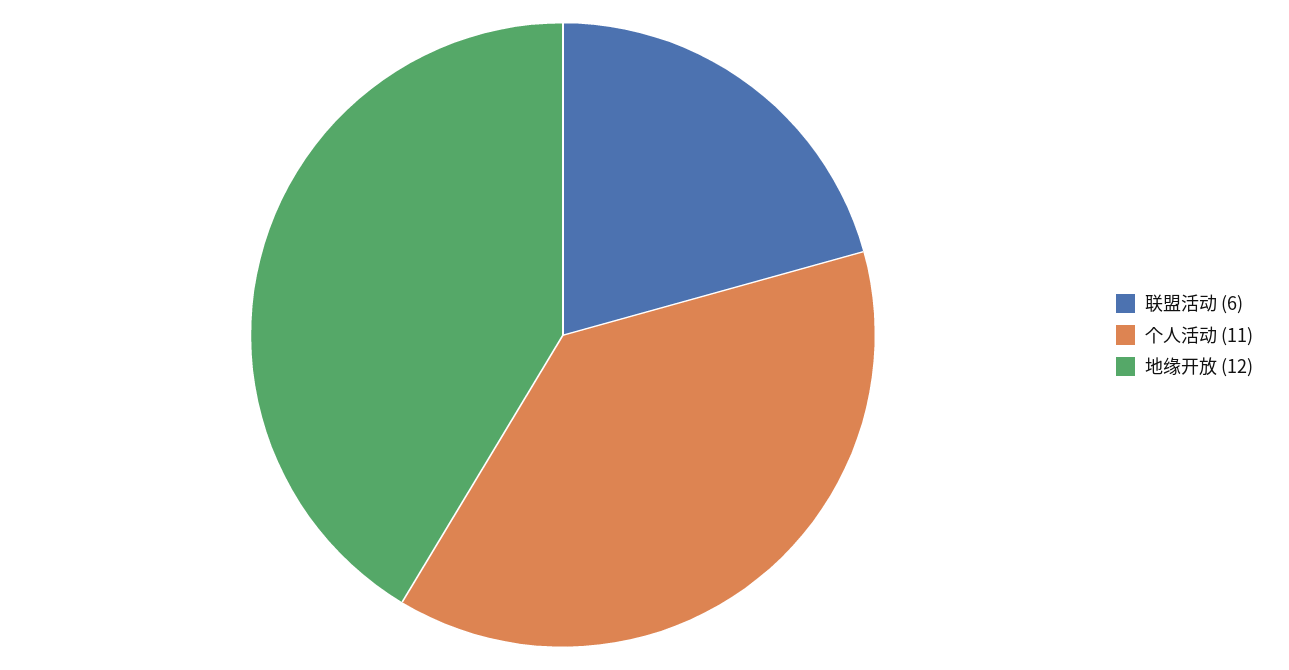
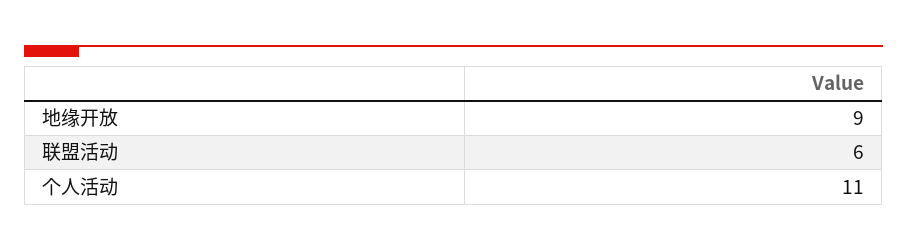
  {
    "联盟活动": 6,
    "个人活动": 11,
-   "地缘开放": 12
+   "地缘开放": 9
  }

